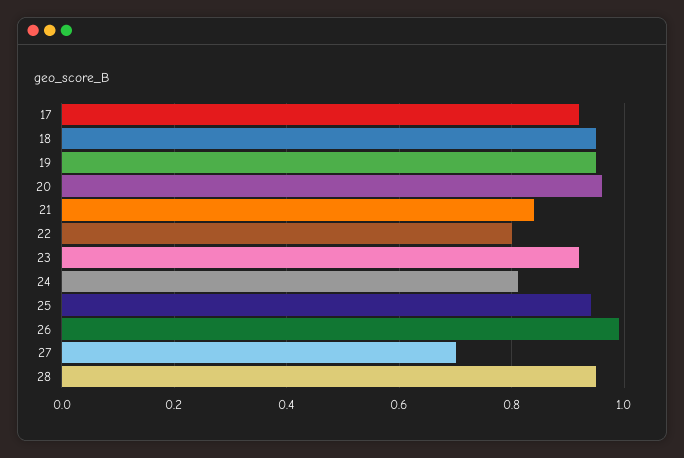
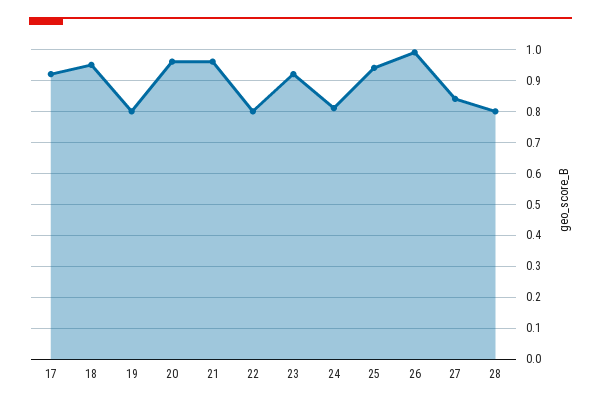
  {
    "17": 0.9,
    "18": 0.95,
-   "19": 0.95,
+   "19": 0.8,
    "20": 0.95,
-   "21": 0.85,
+   "21": 0.95,
    "22": 0.8,
    "23": 0.9,
    "24": 0.8,
    "25": 0.95,
    "26": 1,
-   "27": 0.7,
+   "27": 0.85,
-   "28": 0.95
+   "28": 0.8
  }

